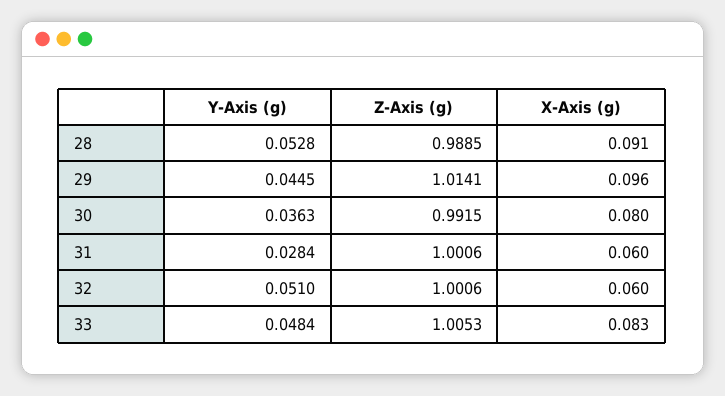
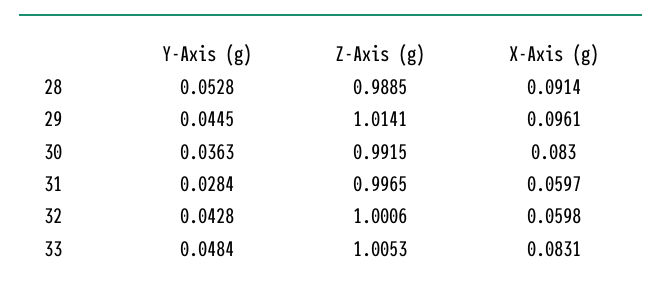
  {
    "Y-Axis (g)": {
      "28": 0.0528,
      "29": 0.0445,
      "30": 0.0363,
      "31": 0.0284,
-     "32": 0.051,
+     "32": 0.0428,
      "33": 0.0484
    },
    "Z-Axis (g)": {
      "28": 0.9885,
      "29": 1.0141,
      "30": 0.9915,
-     "31": 1.0006,
+     "31": 0.9965,
      "32": 1.0006,
      "33": 1.0053
    },
    "X-Axis (g)": {
      "28": 0.0914,
      "29": 0.0961,
-     "30": 0.08,
+     "30": 0.083,
      "31": 0.0597,
      "32": 0.0598,
      "33": 0.0831
    }
  }

